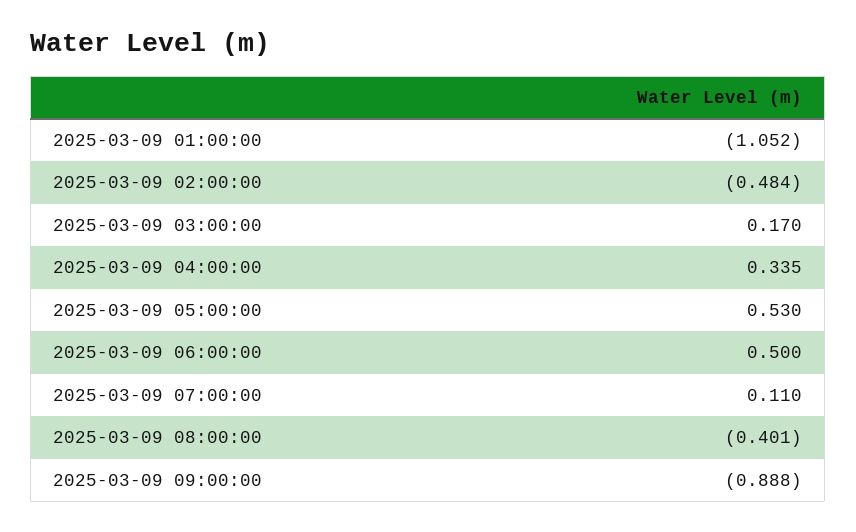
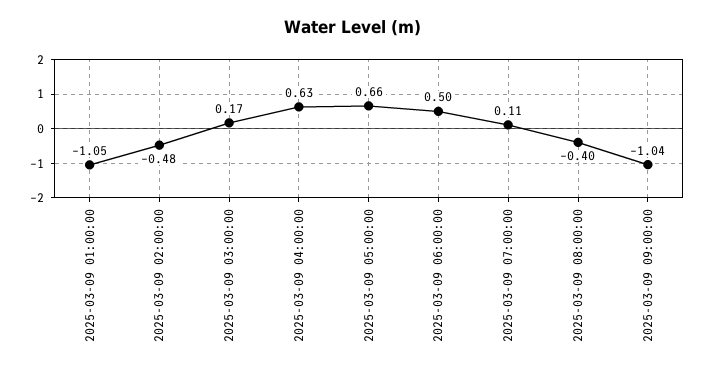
  {
    "2025-03-09 01:00:00": -1.052,
    "2025-03-09 02:00:00": -0.484,
    "2025-03-09 03:00:00": 0.17,
-   "2025-03-09 04:00:00": 0.335,
+   "2025-03-09 04:00:00": 0.63,
-   "2025-03-09 05:00:00": 0.53,
+   "2025-03-09 05:00:00": 0.66,
    "2025-03-09 06:00:00": 0.5,
    "2025-03-09 07:00:00": 0.11,
    "2025-03-09 08:00:00": -0.401,
-   "2025-03-09 09:00:00": -0.888
+   "2025-03-09 09:00:00": -1.04
  }

